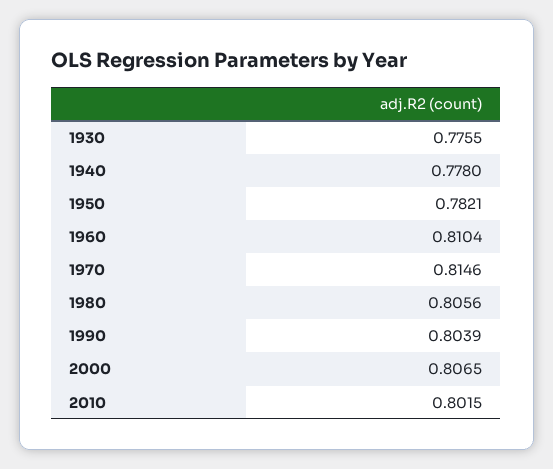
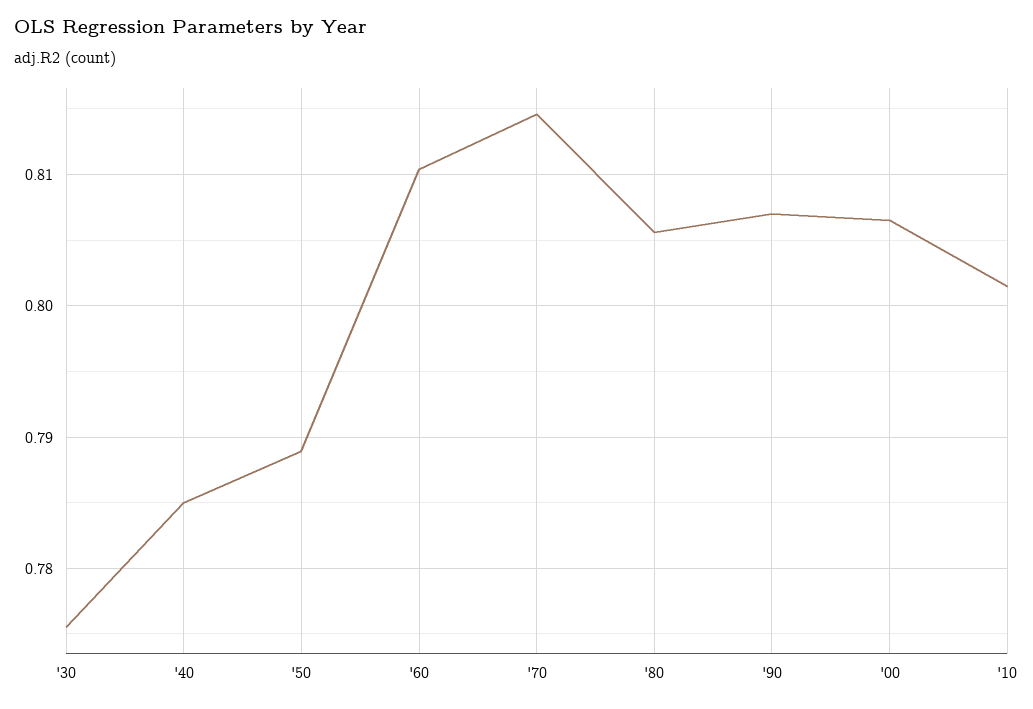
  {
    "1930": 0.7755,
-   "1940": 0.778,
+   "1940": 0.785,
-   "1950": 0.7821,
+   "1950": 0.789,
    "1960": 0.8104,
    "1970": 0.8146,
    "1980": 0.8056,
-   "1990": 0.8039,
+   "1990": 0.807,
    "2000": 0.8065,
    "2010": 0.8015
  }

